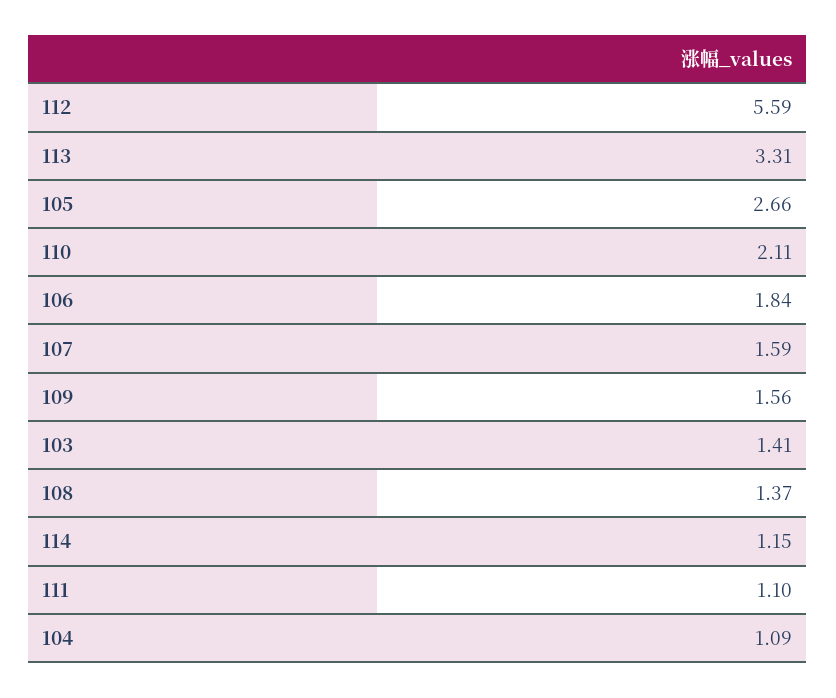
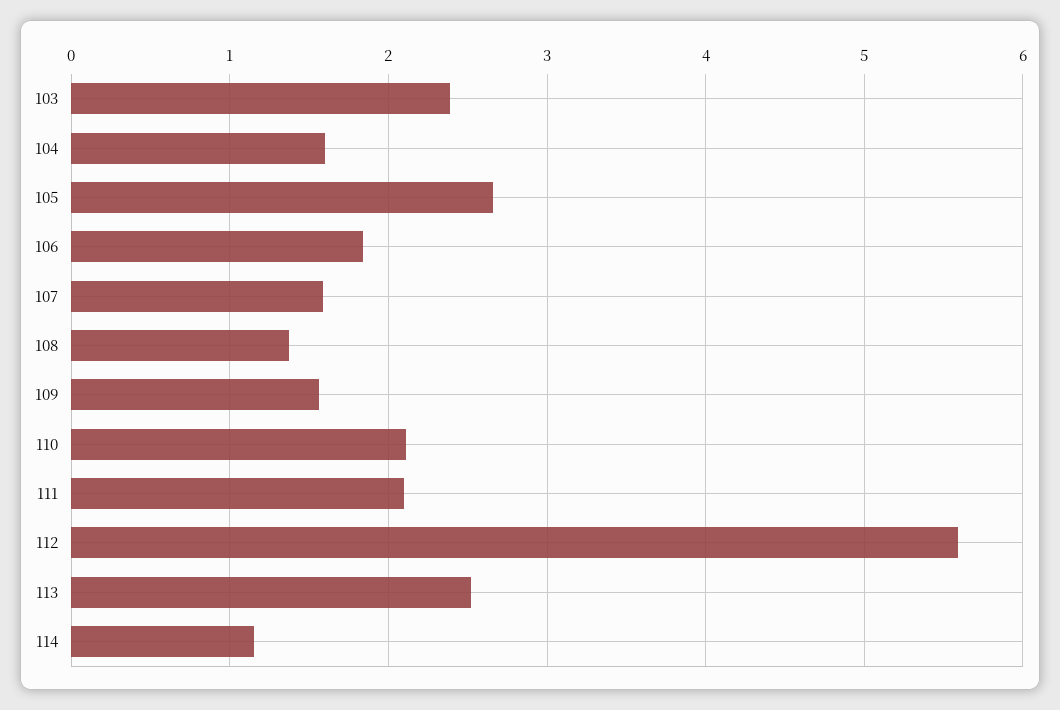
  {
    "112": 5.59,
-   "113": 3.31,
+   "113": 2.5,
    "105": 2.66,
    "110": 2.11,
    "106": 1.84,
    "107": 1.59,
    "109": 1.56,
-   "103": 1.41,
+   "103": 2.4,
    "108": 1.37,
    "114": 1.15,
-   "111": 1.1,
+   "111": 2.1,
-   "104": 1.09
+   "104": 1.6
  }

